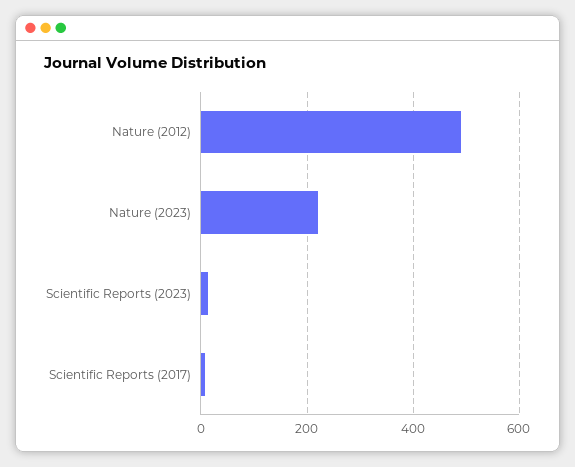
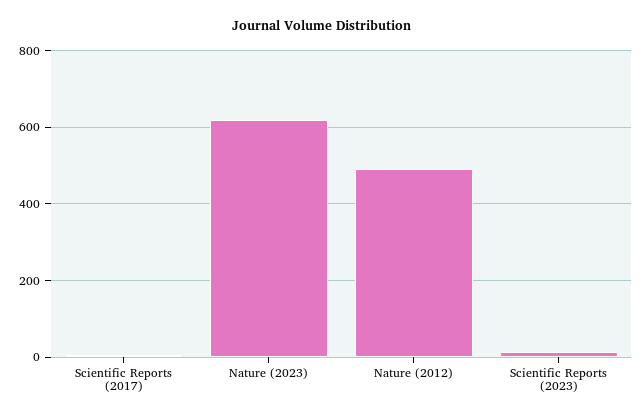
  {
    "Nature (2012)": 500,
-   "Nature (2023)": 220,
+   "Nature (2023)": 620,
    "Scientific Reports (2023)": 20,
    "Scientific Reports (2017)": 0
  }

